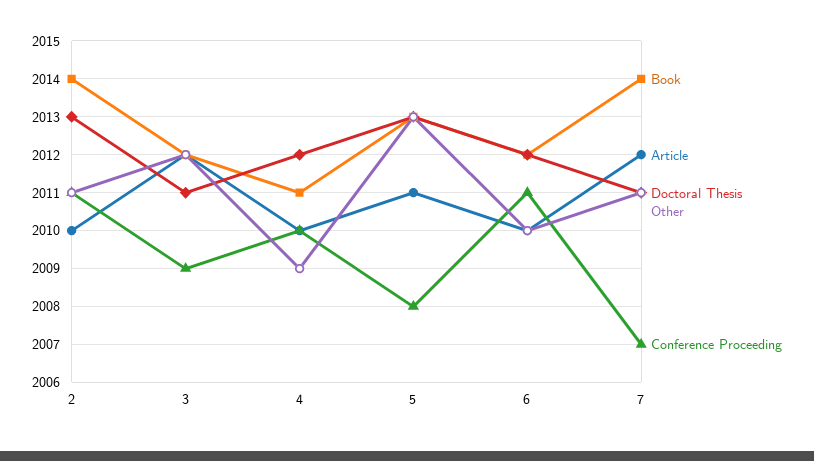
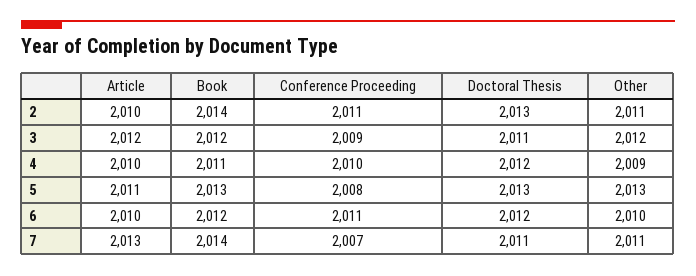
  {
    "Book": {
      "2": 2014,
      "3": 2012,
      "4": 2011,
      "5": 2013,
      "6": 2012,
      "7": 2014
    },
    "Article": {
      "2": 2010,
      "3": 2012,
      "4": 2010,
      "5": 2011,
      "6": 2010,
-     "7": 2012
+     "7": 2013
    },
    "Doctoral Thesis": {
      "2": 2013,
      "3": 2011,
      "4": 2012,
      "5": 2013,
      "6": 2012,
      "7": 2011
    },
    "Other": {
      "2": 2011,
      "3": 2012,
      "4": 2009,
      "5": 2013,
      "6": 2010,
      "7": 2011
    },
    "Conference Proceeding": {
      "2": 2011,
      "3": 2009,
      "4": 2010,
      "5": 2008,
      "6": 2011,
      "7": 2007
    }
  }

